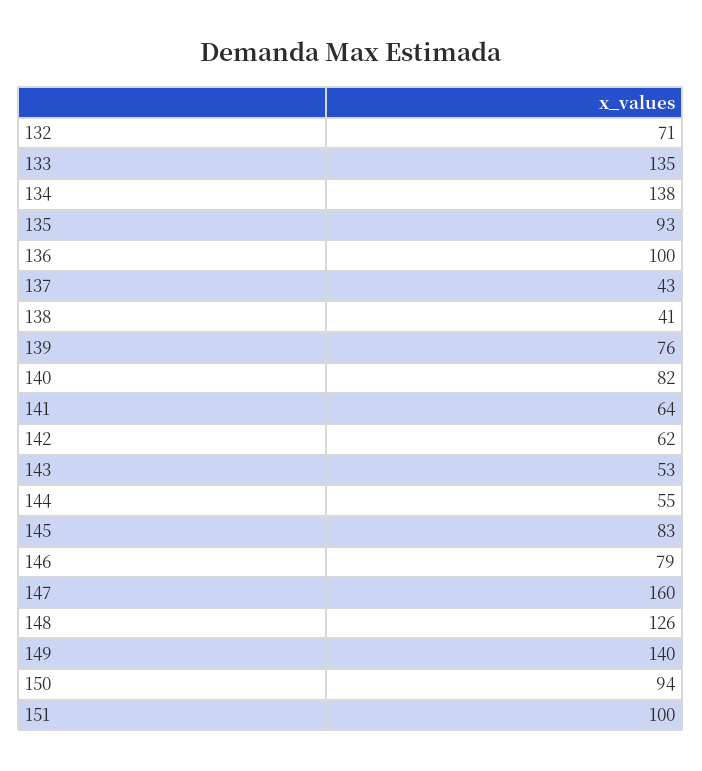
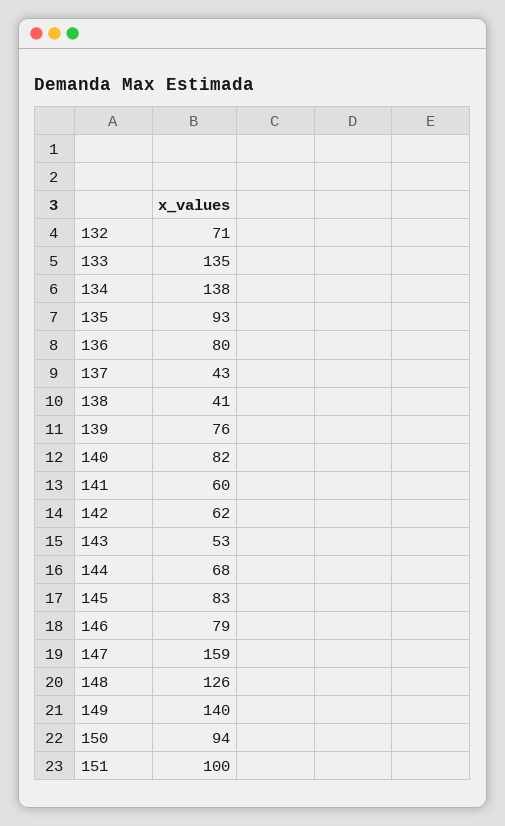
  {
    "132": 71,
    "133": 135,
    "134": 138,
    "135": 93,
-   "136": 100,
+   "136": 80,
    "137": 43,
    "138": 41,
    "139": 76,
    "140": 82,
-   "141": 64,
+   "141": 60,
    "142": 62,
    "143": 53,
-   "144": 55,
+   "144": 68,
    "145": 83,
    "146": 79,
-   "147": 160,
+   "147": 159,
    "148": 126,
    "149": 140,
    "150": 94,
    "151": 100
  }

